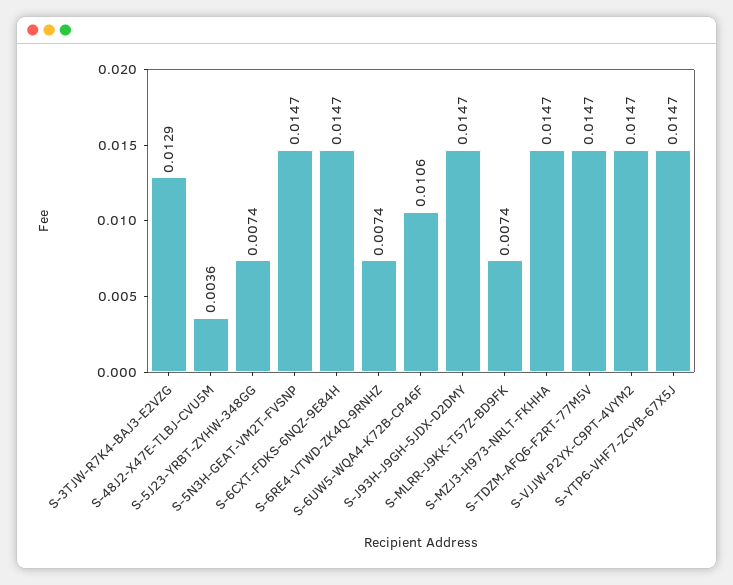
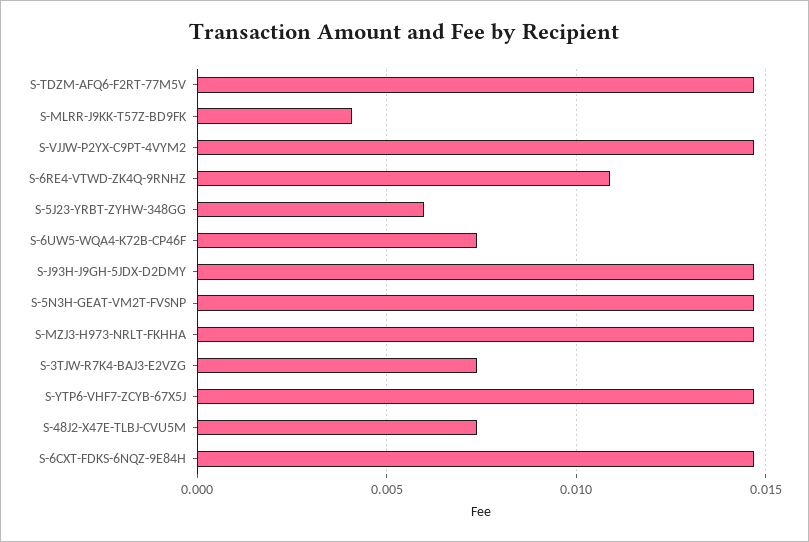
  {
-   "S-3TJW-R7K4-BAJ3-E2VZG": 0.0129,
+   "S-3TJW-R7K4-BAJ3-E2VZG": 0.0075,
-   "S-48J2-X47E-TLBJ-CVU5M": 0.0036,
+   "S-48J2-X47E-TLBJ-CVU5M": 0.0075,
-   "S-5J23-YRBT-ZYHW-348GG": 0.0074,
+   "S-5J23-YRBT-ZYHW-348GG": 0.006,
    "S-5N3H-GEAT-VM2T-FVSNP": 0.0147,
    "S-6CXT-FDKS-6NQZ-9E84H": 0.0147,
-   "S-6RE4-VTWD-ZK4Q-9RNHZ": 0.0074,
+   "S-6RE4-VTWD-ZK4Q-9RNHZ": 0.011,
-   "S-6UW5-WQA4-K72B-CP46F": 0.0106,
+   "S-6UW5-WQA4-K72B-CP46F": 0.0075,
    "S-J93H-J9GH-5JDX-D2DMY": 0.0147,
-   "S-MLRR-J9KK-T57Z-BD9FK": 0.0074,
+   "S-MLRR-J9KK-T57Z-BD9FK": 0.004,
    "S-MZJ3-H973-NRLT-FKHHA": 0.0147,
    "S-TDZM-AFQ6-F2RT-77M5V": 0.0147,
    "S-VJJW-P2YX-C9PT-4VYM2": 0.0147,
    "S-YTP6-VHF7-ZCYB-67X5J": 0.0147
  }

